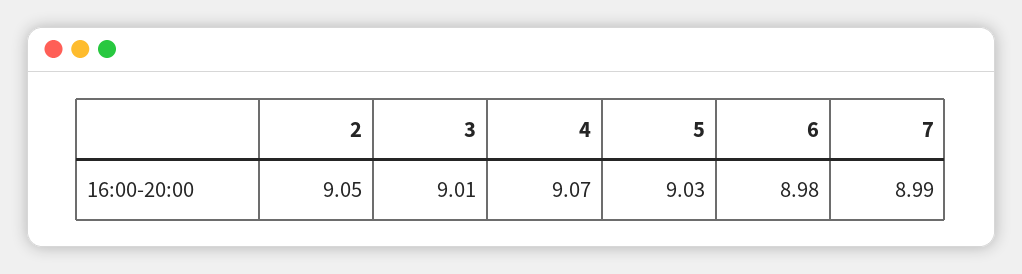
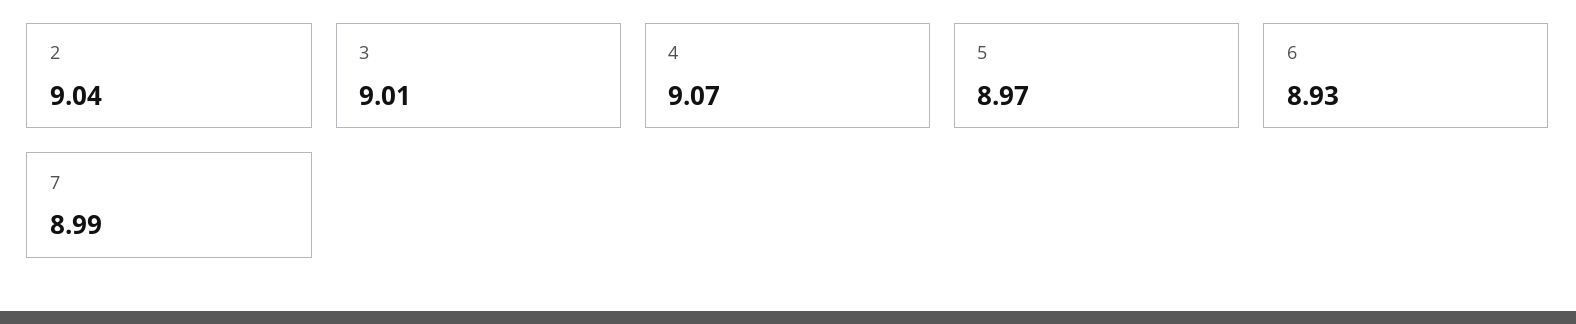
  {
-   "2": 9.05,
+   "2": 9.04,
    "3": 9.01,
    "4": 9.07,
-   "5": 9.03,
+   "5": 8.97,
-   "6": 8.98,
+   "6": 8.93,
    "7": 8.99
  }

